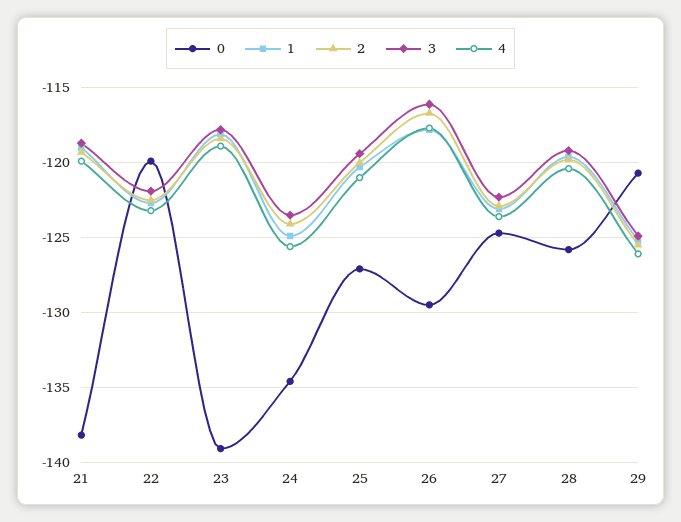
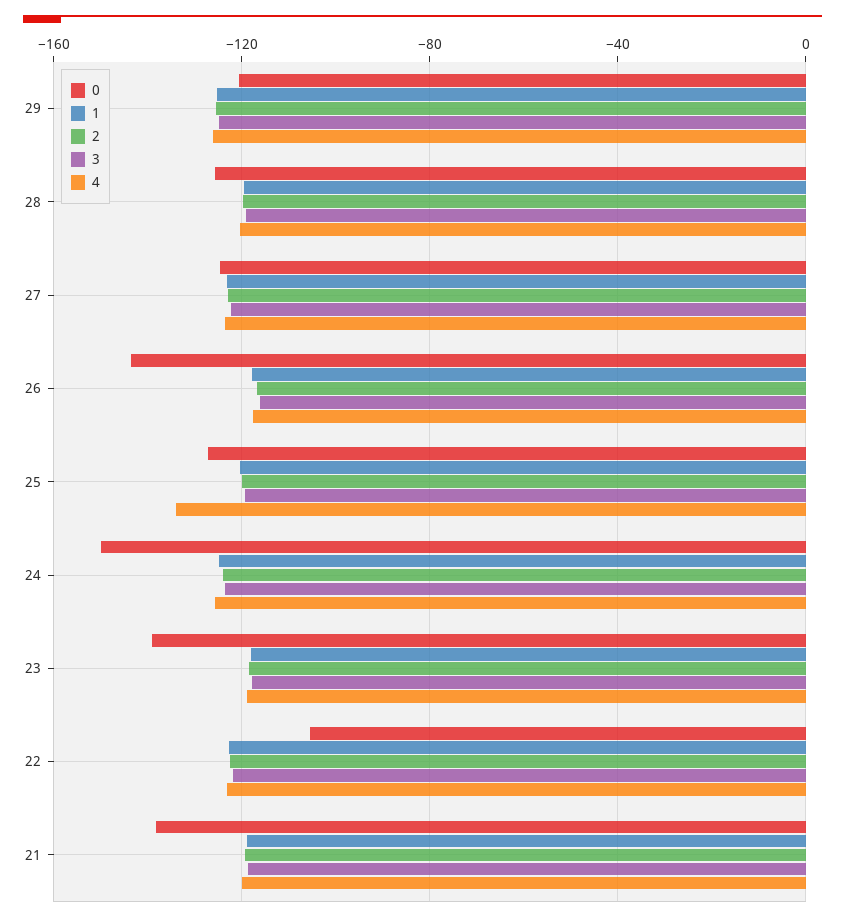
  {
    "0": {
      "21": -138,
-     "22": -120,
+     "22": -105,
      "23": -139,
-     "24": -134.5,
+     "24": -150,
      "25": -127,
-     "26": -129.5,
+     "26": -145,
      "27": -124.5,
      "28": -126,
      "29": -120.5
    },
    "1": {
      "21": -119,
      "22": -122.5,
      "23": -118,
      "24": -125,
      "25": -120.5,
      "26": -118,
      "27": -123,
      "28": -119.5,
      "29": -125
    },
    "2": {
      "21": -119.5,
      "22": -122.5,
      "23": -118.5,
      "24": -124,
      "25": -120,
      "26": -116.5,
      "27": -123,
      "28": -120,
      "29": -125.5
    },
    "3": {
      "21": -118.5,
      "22": -122,
      "23": -118,
      "24": -123.5,
      "25": -119.5,
      "26": -116,
      "27": -122.5,
      "28": -119,
      "29": -125
    },
    "4": {
      "21": -120,
      "22": -123,
      "23": -119,
      "24": -125.5,
-     "25": -121,
+     "25": -135,
      "26": -117.5,
      "27": -123.5,
      "28": -120.5,
      "29": -126
    }
  }

